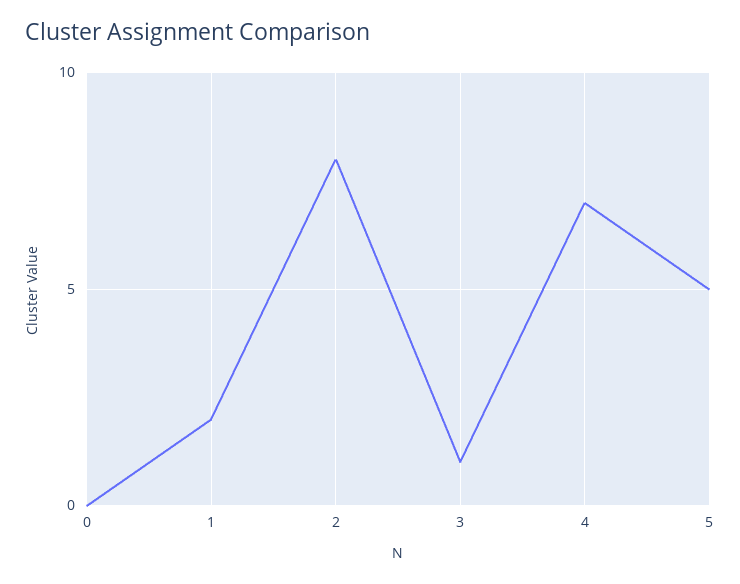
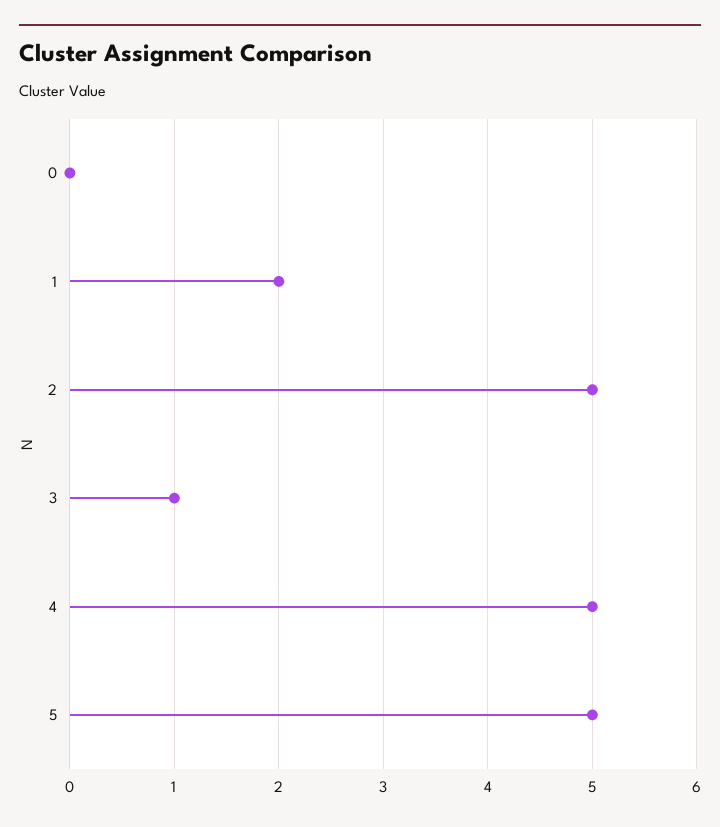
  {
    "0": 0,
    "1": 2,
-   "2": 8,
+   "2": 5,
    "3": 1,
-   "4": 7,
+   "4": 5,
    "5": 5
  }

